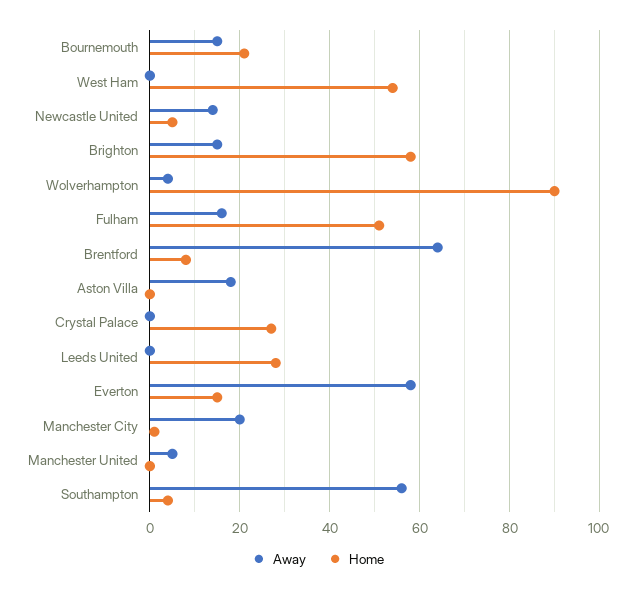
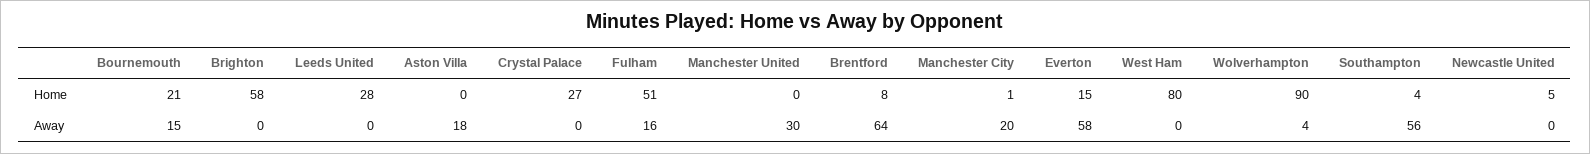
  {
    "Away": {
      "Bournemouth": 15,
      "West Ham": 0,
-     "Newcastle United": 15,
+     "Newcastle United": 0,
-     "Brighton": 15,
+     "Brighton": 0,
      "Wolverhampton": 4,
      "Fulham": 16,
      "Brentford": 64,
      "Aston Villa": 18,
      "Crystal Palace": 0,
      "Leeds United": 0,
      "Everton": 58,
      "Manchester City": 20,
-     "Manchester United": 5,
+     "Manchester United": 30,
      "Southampton": 56
    },
    "Home": {
      "Bournemouth": 21,
-     "West Ham": 55,
+     "West Ham": 80,
      "Newcastle United": 5,
      "Brighton": 58,
      "Wolverhampton": 90,
      "Fulham": 51,
      "Brentford": 8,
      "Aston Villa": 0,
      "Crystal Palace": 27,
      "Leeds United": 28,
      "Everton": 15,
      "Manchester City": 1,
      "Manchester United": 0,
      "Southampton": 4
    }
  }

